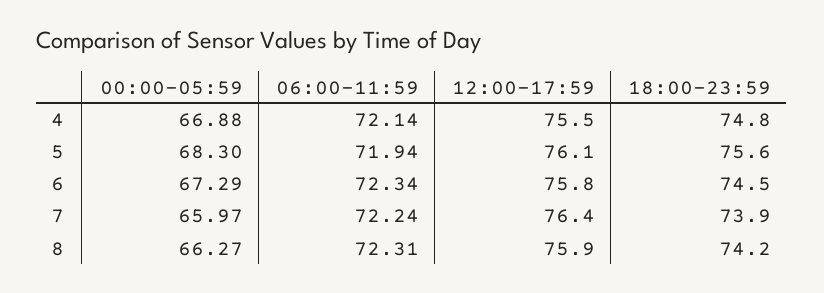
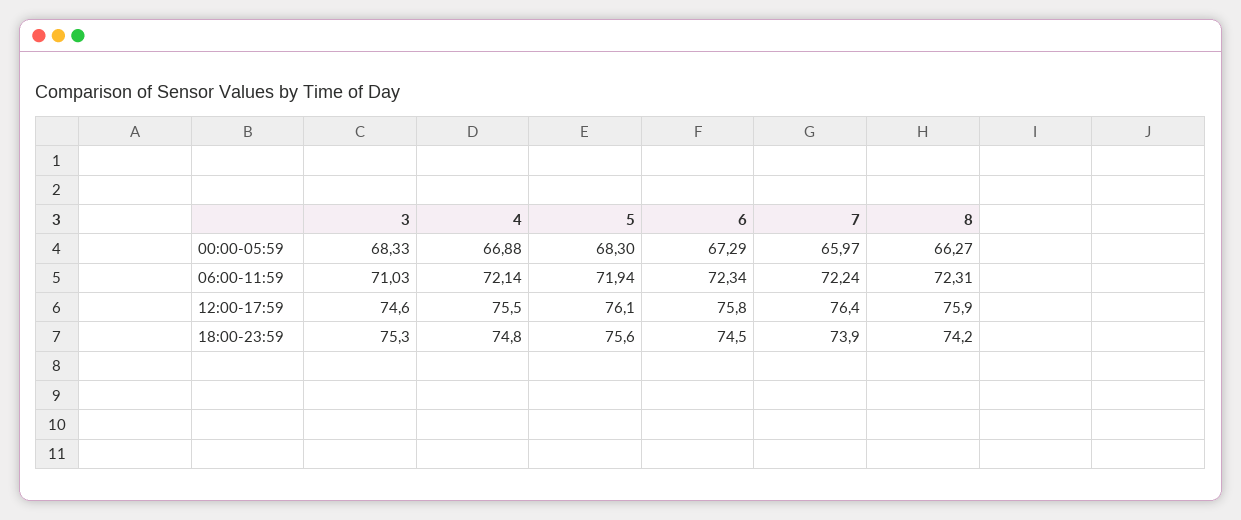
  {
    "00:00-05:59": {
      "4": 66.88,
      "5": 68.3,
      "6": 67.29,
      "7": 65.97,
-     "8": 66.27
+     "8": 66.27,
+     "3": 68.33
    },
    "06:00-11:59": {
      "4": 72.14,
      "5": 71.94,
      "6": 72.34,
      "7": 72.24,
-     "8": 72.31
+     "8": 72.31,
+     "3": 71.03
    },
    "12:00-17:59": {
      "4": 75.5,
      "5": 76.1,
      "6": 75.8,
      "7": 76.4,
-     "8": 75.9
+     "8": 75.9,
+     "3": 74.6
    },
    "18:00-23:59": {
      "4": 74.8,
      "5": 75.6,
      "6": 74.5,
      "7": 73.9,
-     "8": 74.2
+     "8": 74.2,
+     "3": 75.3
    }
  }

